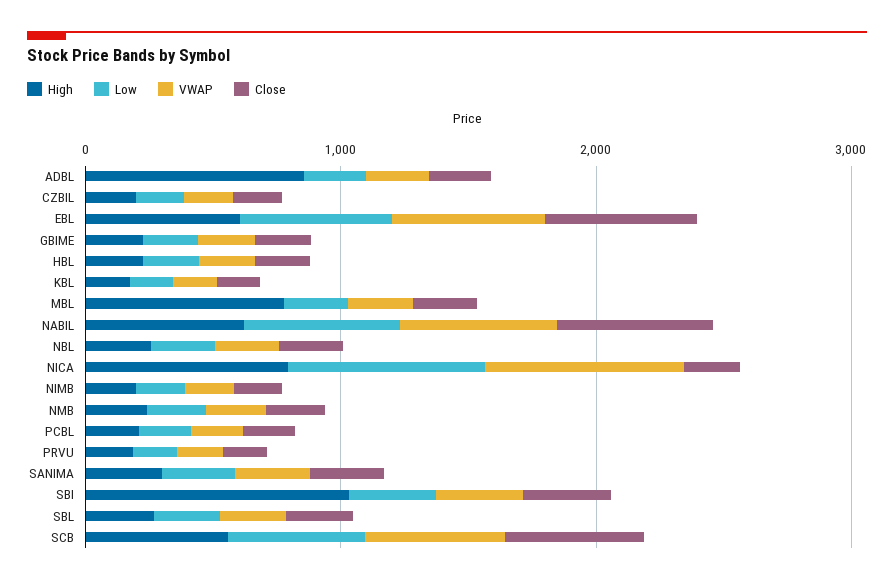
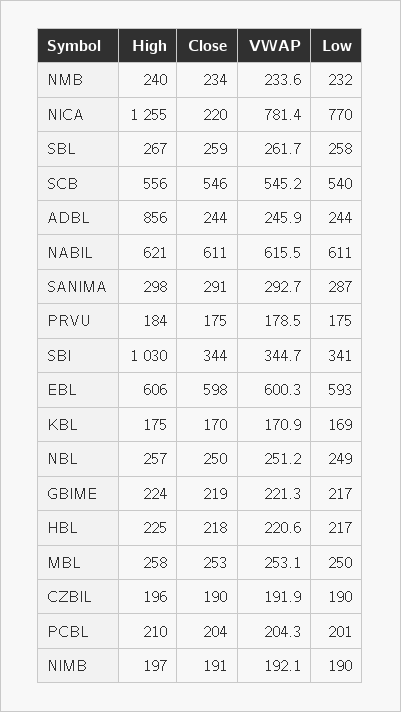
  {
    "High": {
      "ADBL": 856,
      "CZBIL": 196,
      "EBL": 606,
      "GBIME": 224,
      "HBL": 225,
      "KBL": 175,
-     "MBL": 800,
+     "MBL": 258,
      "NABIL": 621,
      "NBL": 257,
-     "NICA": 800,
+     "NICA": 1255,
      "NIMB": 197,
      "NMB": 240,
      "PCBL": 210,
      "PRVU": 184,
      "SANIMA": 298,
      "SBI": 1030,
      "SBL": 267,
      "SCB": 556
    },
    "Low": {
      "ADBL": 244,
      "CZBIL": 190,
      "EBL": 593,
      "GBIME": 217,
      "HBL": 217,
      "KBL": 169,
      "MBL": 250,
      "NABIL": 611,
      "NBL": 249,
      "NICA": 770,
      "NIMB": 190,
      "NMB": 232,
      "PCBL": 201,
      "PRVU": 175,
      "SANIMA": 287,
      "SBI": 341,
      "SBL": 258,
      "SCB": 540
    },
    "VWAP": {
      "ADBL": 245.9,
      "CZBIL": 191.9,
      "EBL": 600.3,
      "GBIME": 221.3,
      "HBL": 220.6,
      "KBL": 170.9,
      "MBL": 253.1,
      "NABIL": 615.5,
      "NBL": 251.2,
      "NICA": 781.4,
      "NIMB": 192.1,
      "NMB": 233.6,
      "PCBL": 204.3,
      "PRVU": 178.5,
      "SANIMA": 292.7,
      "SBI": 344.7,
      "SBL": 261.7,
      "SCB": 545.2
    },
    "Close": {
      "ADBL": 244,
      "CZBIL": 190,
      "EBL": 598,
      "GBIME": 219,
      "HBL": 218,
      "KBL": 170,
      "MBL": 253,
      "NABIL": 611,
      "NBL": 250,
      "NICA": 220,
      "NIMB": 191,
      "NMB": 234,
      "PCBL": 204,
      "PRVU": 175,
      "SANIMA": 291,
      "SBI": 344,
      "SBL": 259,
      "SCB": 546
    }
  }

